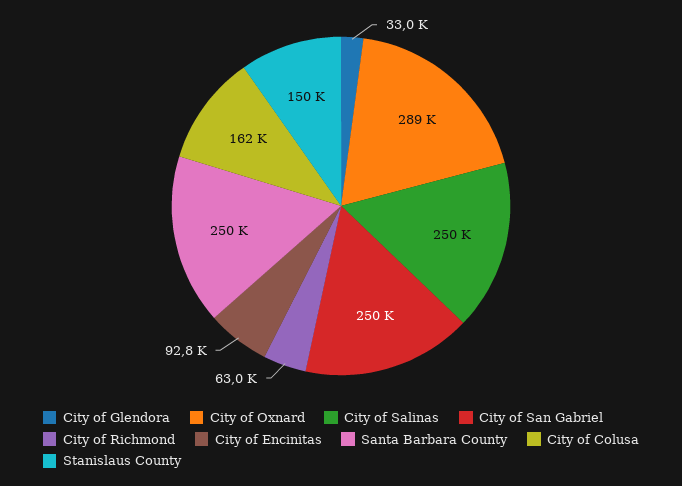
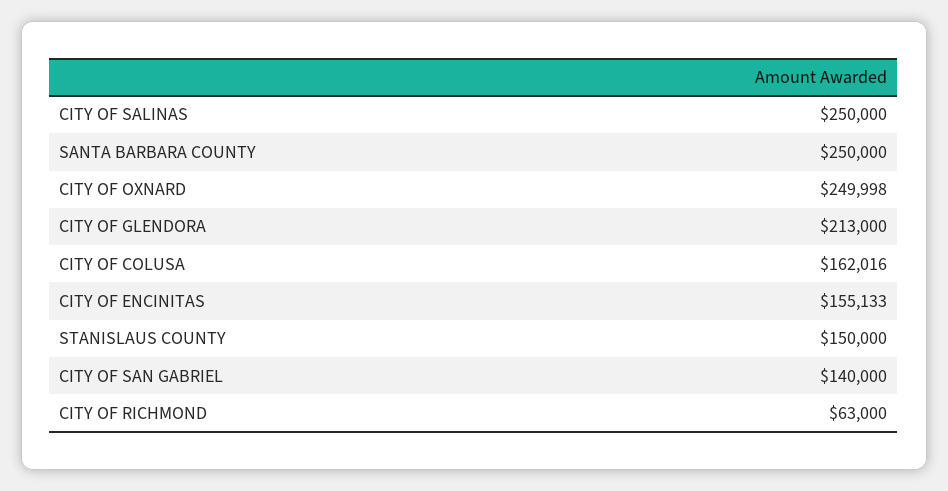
  {
-   "City of Glendora": 33000,
+   "City of Glendora": 213000,
-   "City of Oxnard": 289000,
+   "City of Oxnard": 249998,
    "City of Salinas": 250000,
-   "City of San Gabriel": 250000,
+   "City of San Gabriel": 140000,
    "City of Richmond": 63000,
-   "City of Encinitas": 92800,
+   "City of Encinitas": 155133,
    "Santa Barbara County": 250000,
    "City of Colusa": 162016,
    "Stanislaus County": 150000
  }

